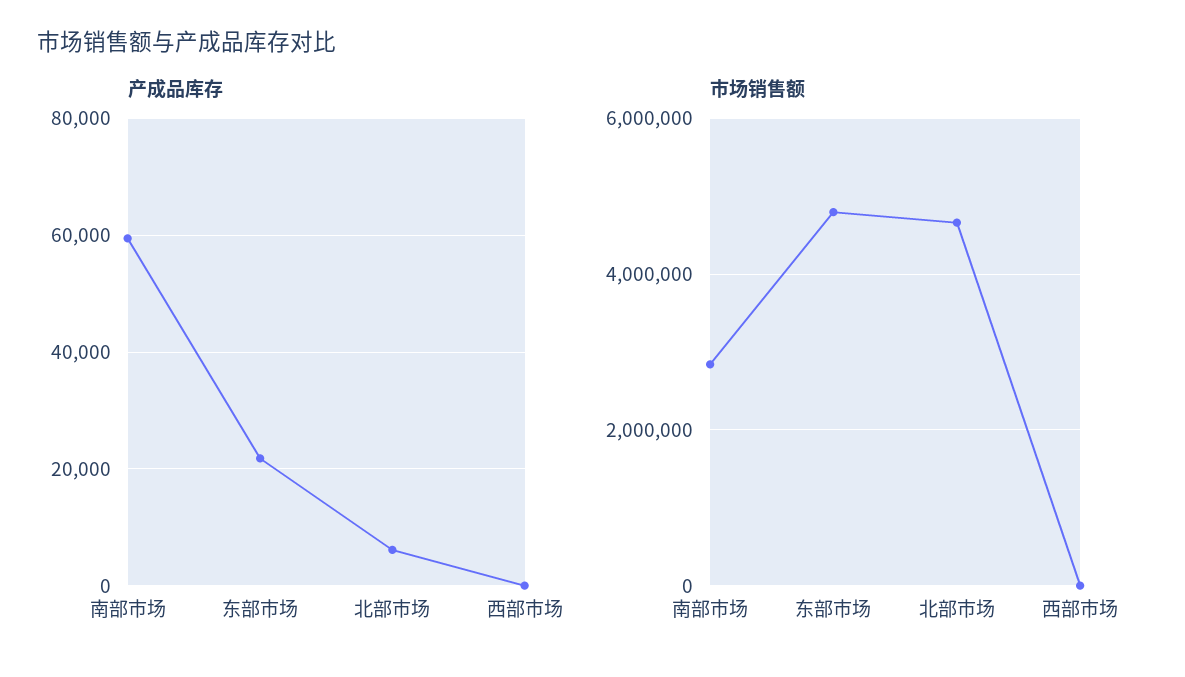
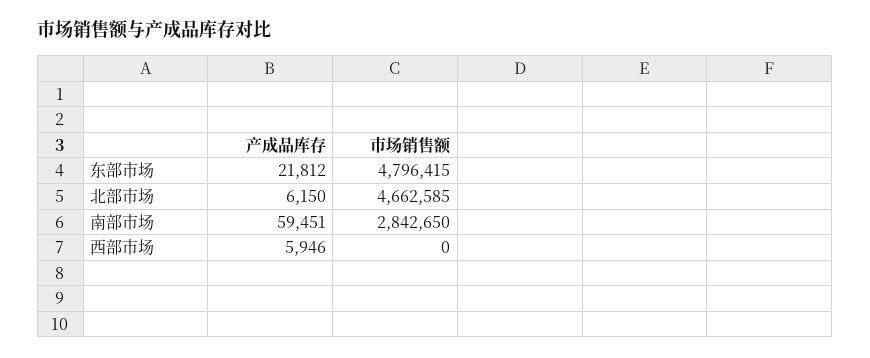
  {
    "产成品库存": {
      "南部市场": 59451,
      "东部市场": 21812,
      "北部市场": 6150,
-     "西部市场": 0
+     "西部市场": 5946
    },
    "市场销售额": {
      "南部市场": 2842650,
      "东部市场": 4796415,
      "北部市场": 4662585,
      "西部市场": 0
    }
  }

